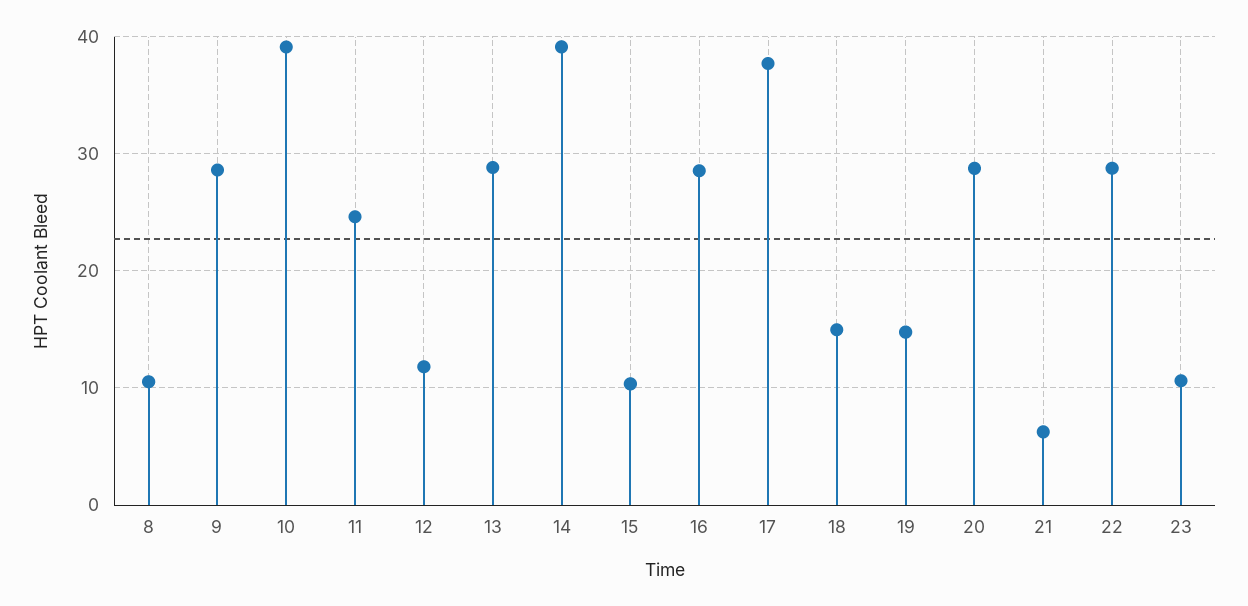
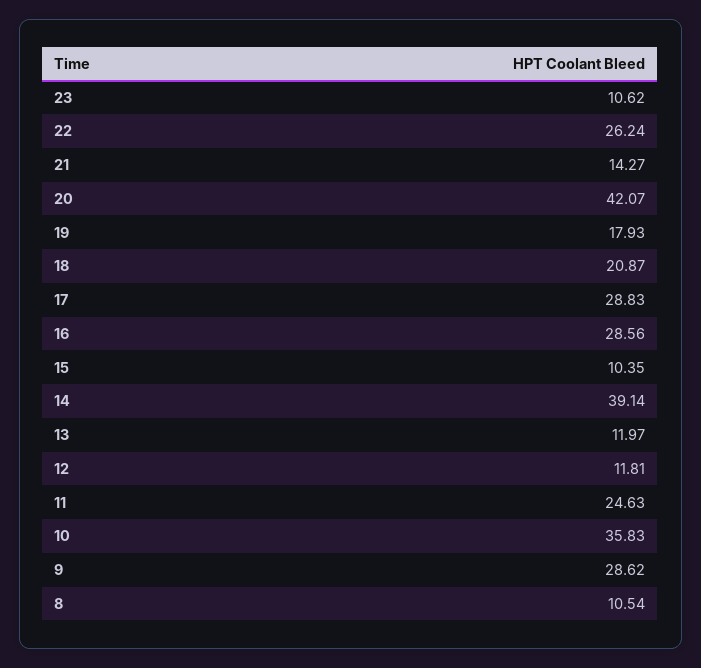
  {
    "8": 10.54,
    "9": 28.62,
-   "10": 39,
+   "10": 35.83,
    "11": 24.63,
    "12": 11.81,
-   "13": 29,
+   "13": 11.97,
    "14": 39.14,
    "15": 10.35,
    "16": 28.56,
-   "17": 38,
+   "17": 28.83,
-   "18": 15,
+   "18": 20.87,
-   "19": 15,
+   "19": 17.93,
-   "20": 29,
+   "20": 42.07,
-   "21": 6,
+   "21": 14.27,
-   "22": 29,
+   "22": 26.24,
    "23": 10.62
  }

